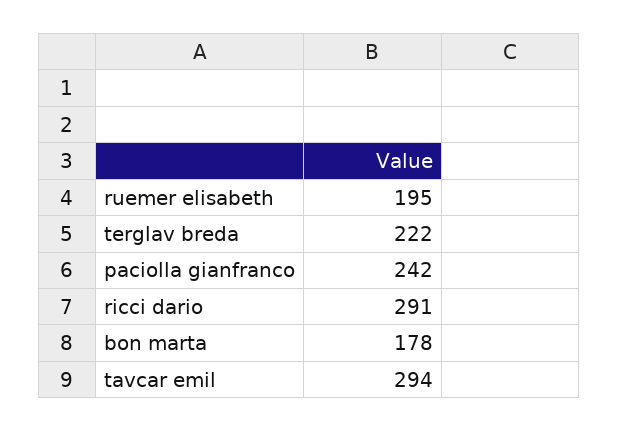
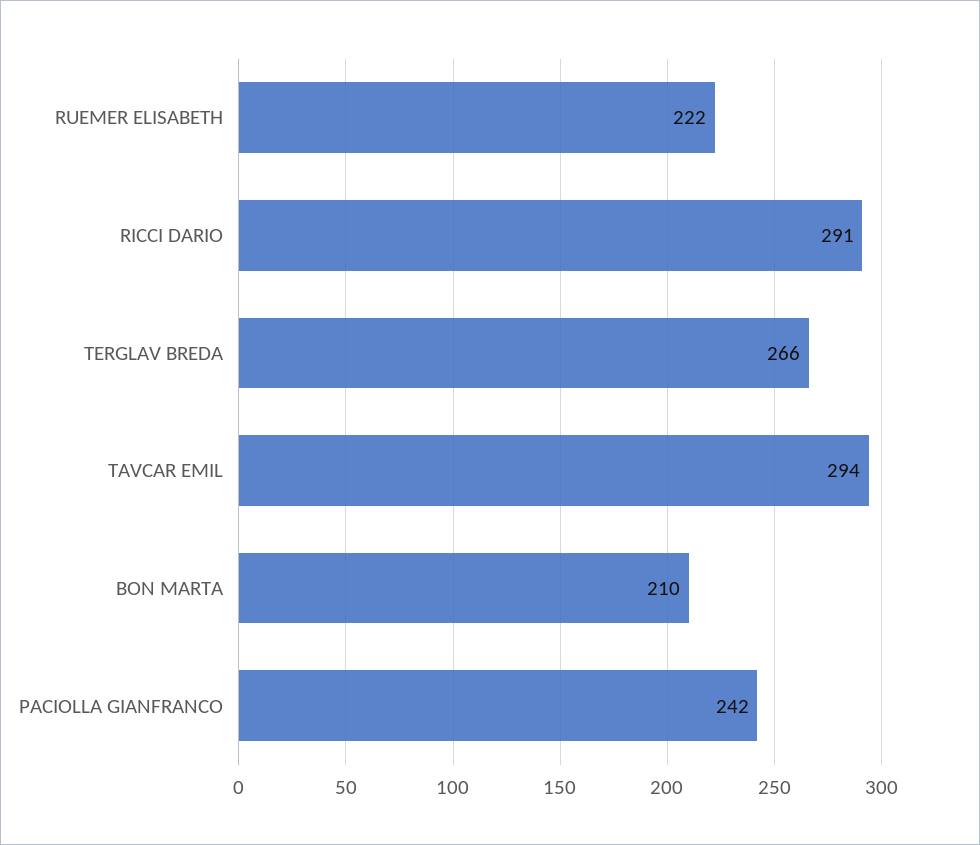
  {
-   "ruemer elisabeth": 195,
+   "ruemer elisabeth": 222,
-   "terglav breda": 222,
+   "terglav breda": 266,
    "paciolla gianfranco": 242,
    "ricci dario": 291,
-   "bon marta": 178,
+   "bon marta": 210,
    "tavcar emil": 294
  }

